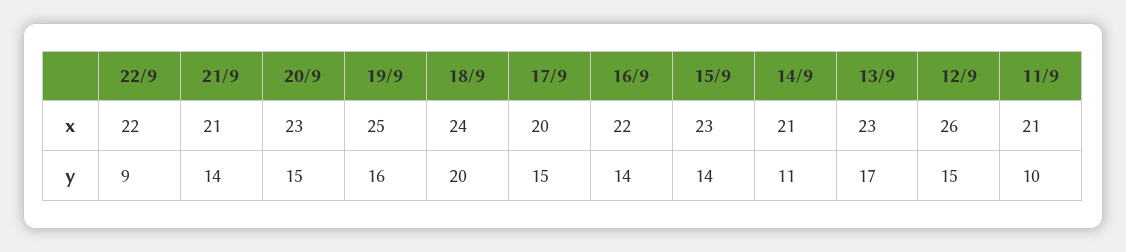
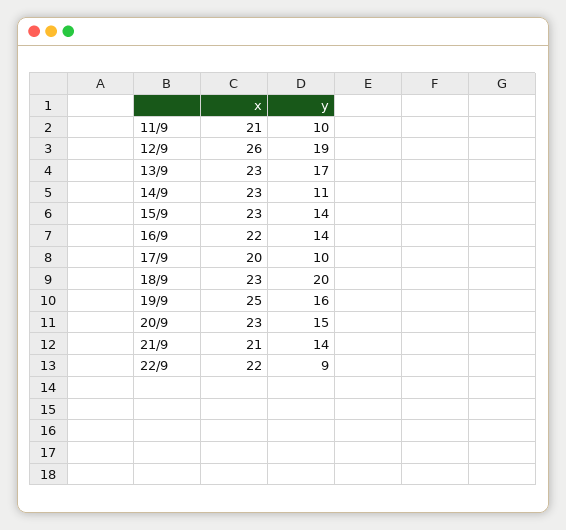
  {
    "22/9": {
      "x": 22,
      "y": 9
    },
    "21/9": {
      "x": 21,
      "y": 14
    },
    "20/9": {
      "x": 23,
      "y": 15
    },
    "19/9": {
      "x": 25,
      "y": 16
    },
    "18/9": {
-     "x": 24,
+     "x": 23,
      "y": 20
    },
    "17/9": {
      "x": 20,
-     "y": 15
+     "y": 10
    },
    "16/9": {
      "x": 22,
      "y": 14
    },
    "15/9": {
      "x": 23,
      "y": 14
    },
    "14/9": {
-     "x": 21,
+     "x": 23,
      "y": 11
    },
    "13/9": {
      "x": 23,
      "y": 17
    },
    "12/9": {
      "x": 26,
-     "y": 15
+     "y": 19
    },
    "11/9": {
      "x": 21,
      "y": 10
    }
  }

